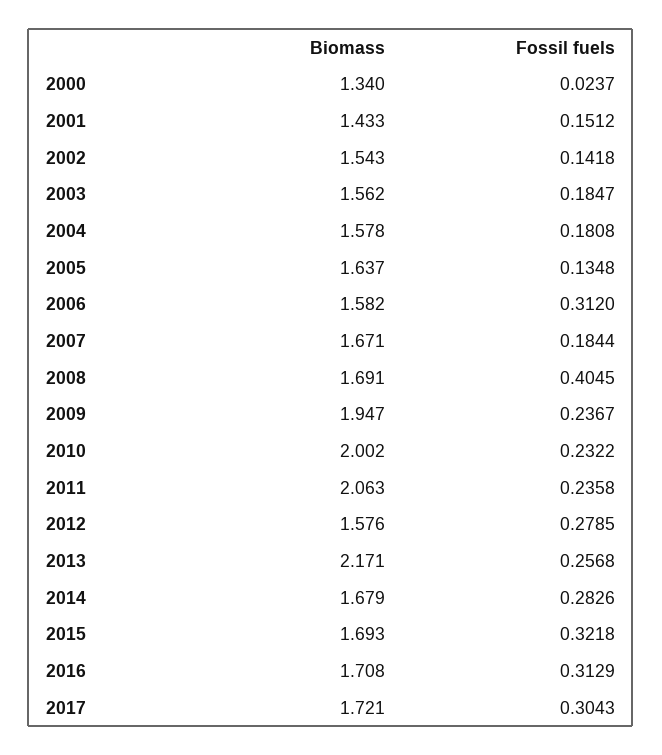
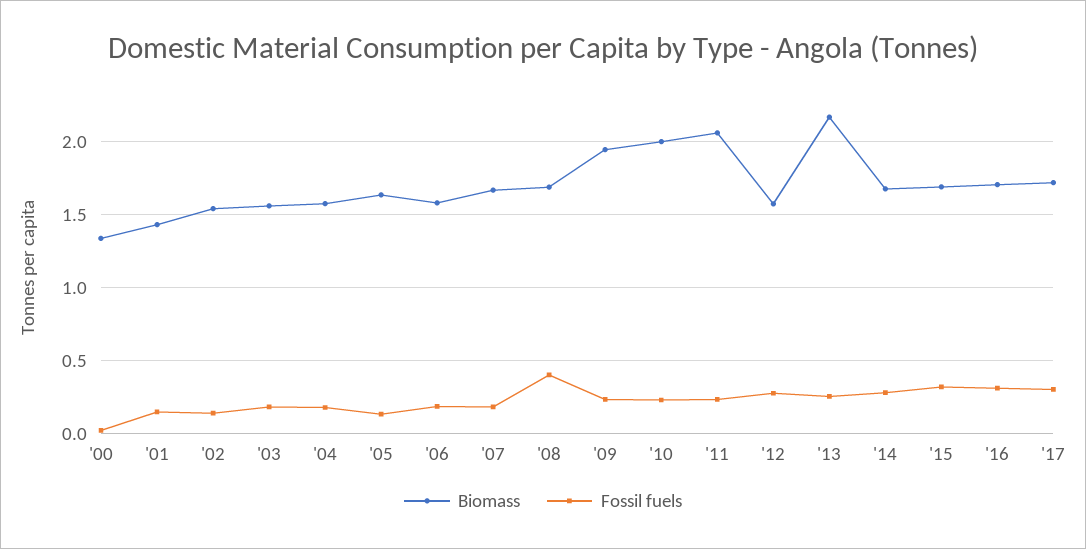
  {
    "Biomass": {
      "2000": 1.34,
      "2001": 1.433,
      "2002": 1.543,
      "2003": 1.562,
      "2004": 1.578,
      "2005": 1.637,
      "2006": 1.582,
      "2007": 1.671,
      "2008": 1.691,
      "2009": 1.947,
      "2010": 2.002,
      "2011": 2.063,
      "2012": 1.576,
      "2013": 2.171,
      "2014": 1.679,
      "2015": 1.693,
      "2016": 1.708,
      "2017": 1.721
    },
    "Fossil fuels": {
      "2000": 0.0237,
      "2001": 0.1512,
      "2002": 0.1418,
      "2003": 0.1847,
      "2004": 0.1808,
      "2005": 0.1348,
-     "2006": 0.312,
+     "2006": 0.2,
      "2007": 0.1844,
      "2008": 0.4045,
      "2009": 0.2367,
      "2010": 0.2322,
      "2011": 0.2358,
      "2012": 0.2785,
      "2013": 0.2568,
      "2014": 0.2826,
      "2015": 0.3218,
      "2016": 0.3129,
      "2017": 0.3043
    }
  }

